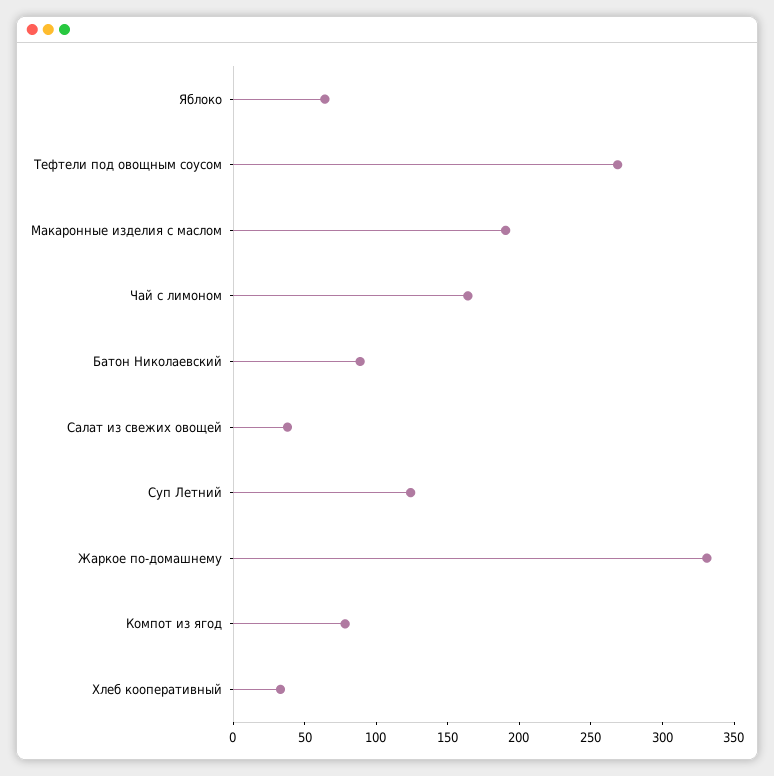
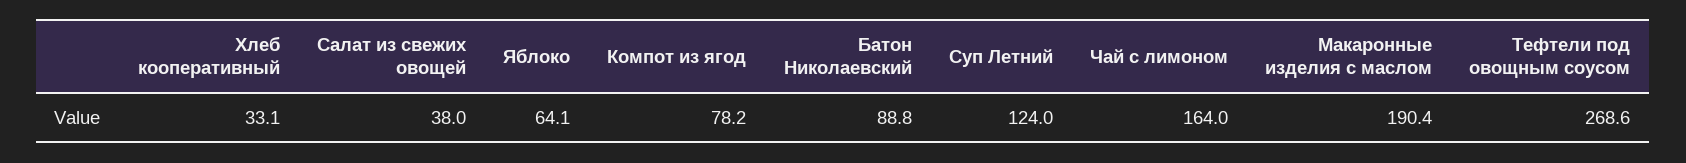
  {
    "Яблоко": 64.1,
    "Тефтели под овощным соусом": 268.6,
    "Макаронные изделия с маслом": 190.4,
    "Чай с лимоном": 164,
    "Батон Николаевский": 88.8,
    "Салат из свежих овощей": 38,
    "Суп Летний": 124,
-   "Жаркое по-домашнему": 330,
    "Компот из ягод": 78.2,
    "Хлеб кооперативный": 33.1
  }

